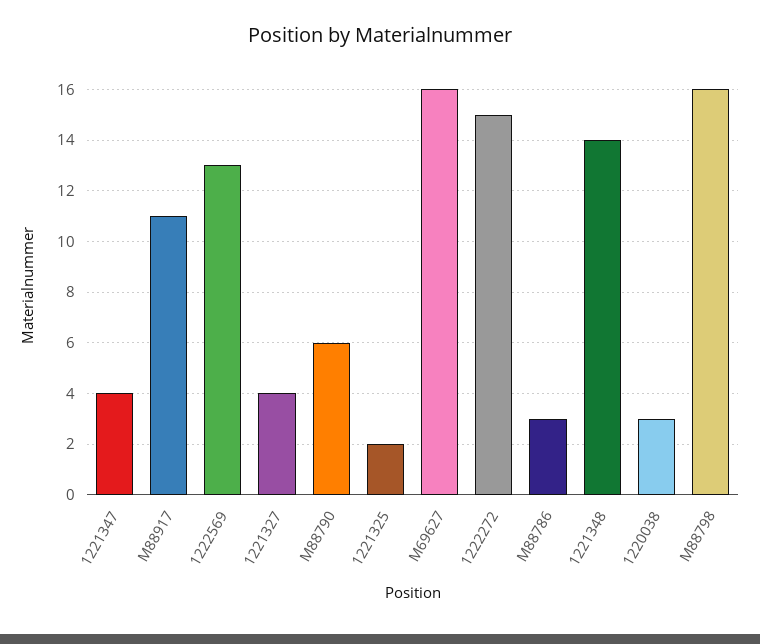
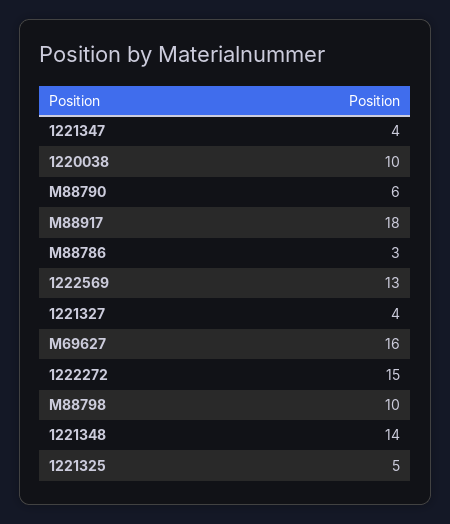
  {
    "1221347": 4,
-   "M88917": 11,
+   "M88917": 18,
    "1222569": 13,
    "1221327": 4,
    "M88790": 6,
-   "1221325": 2,
+   "1221325": 5,
    "M69627": 16,
    "1222272": 15,
    "M88786": 3,
    "1221348": 14,
-   "1220038": 3,
+   "1220038": 10,
-   "M88798": 16
+   "M88798": 10
  }

